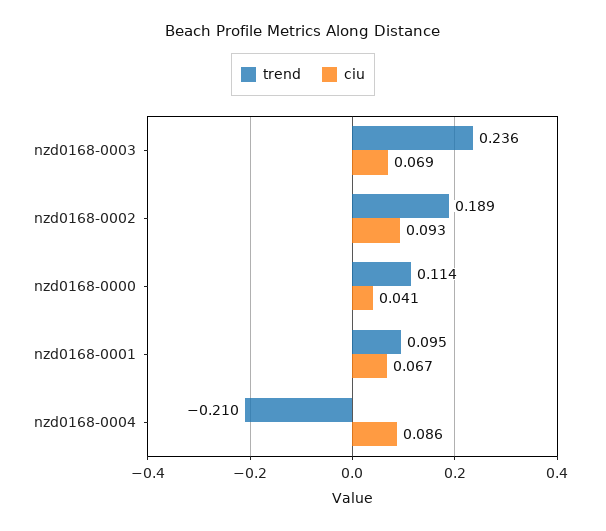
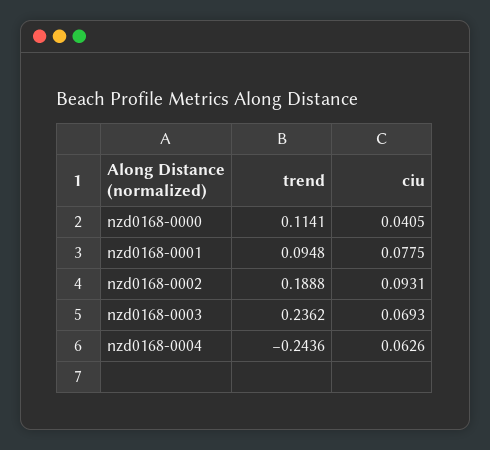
  {
    "trend": {
      "nzd0168-0003": 0.2362,
      "nzd0168-0002": 0.1888,
      "nzd0168-0000": 0.1141,
      "nzd0168-0001": 0.0948,
-     "nzd0168-0004": -0.21
+     "nzd0168-0004": -0.2436
    },
    "ciu": {
      "nzd0168-0003": 0.0693,
      "nzd0168-0002": 0.0931,
      "nzd0168-0000": 0.0405,
-     "nzd0168-0001": 0.067,
+     "nzd0168-0001": 0.0775,
-     "nzd0168-0004": 0.086
+     "nzd0168-0004": 0.0626
    }
  }

